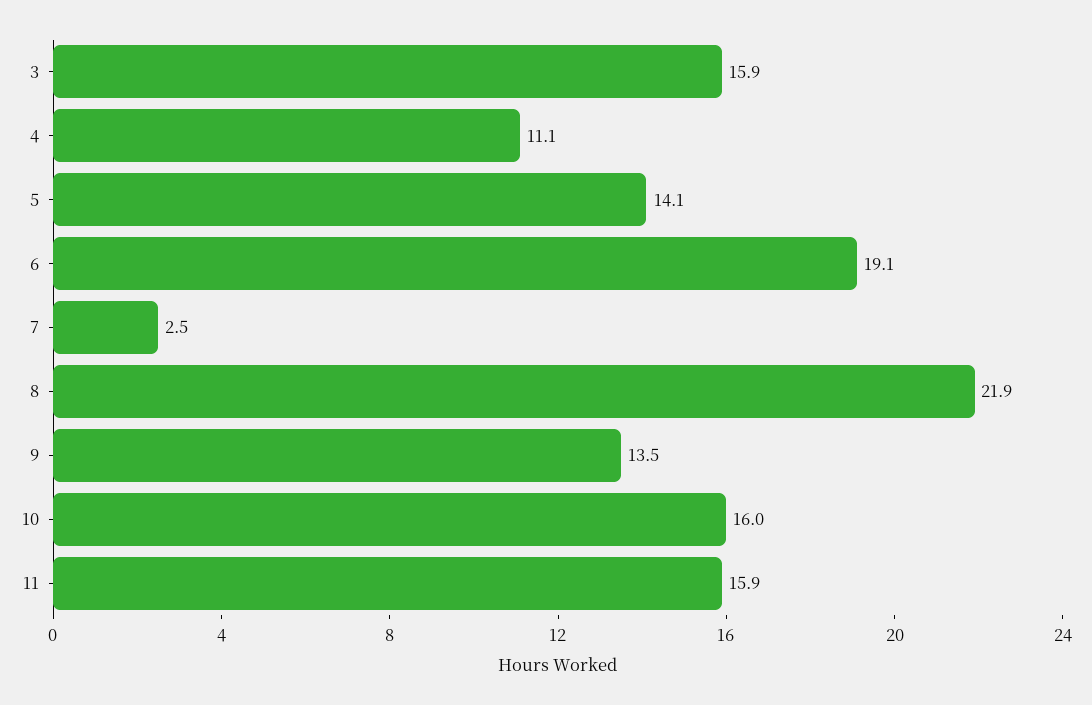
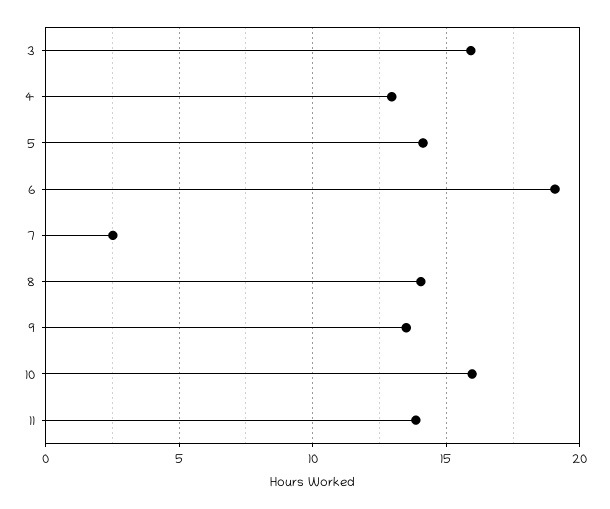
  {
    "3": 15.9,
-   "4": 11.1,
+   "4": 13,
    "5": 14.1,
    "6": 19.1,
    "7": 2.5,
-   "8": 21.9,
+   "8": 14,
    "9": 13.5,
    "10": 16,
-   "11": 15.9
+   "11": 14
  }

